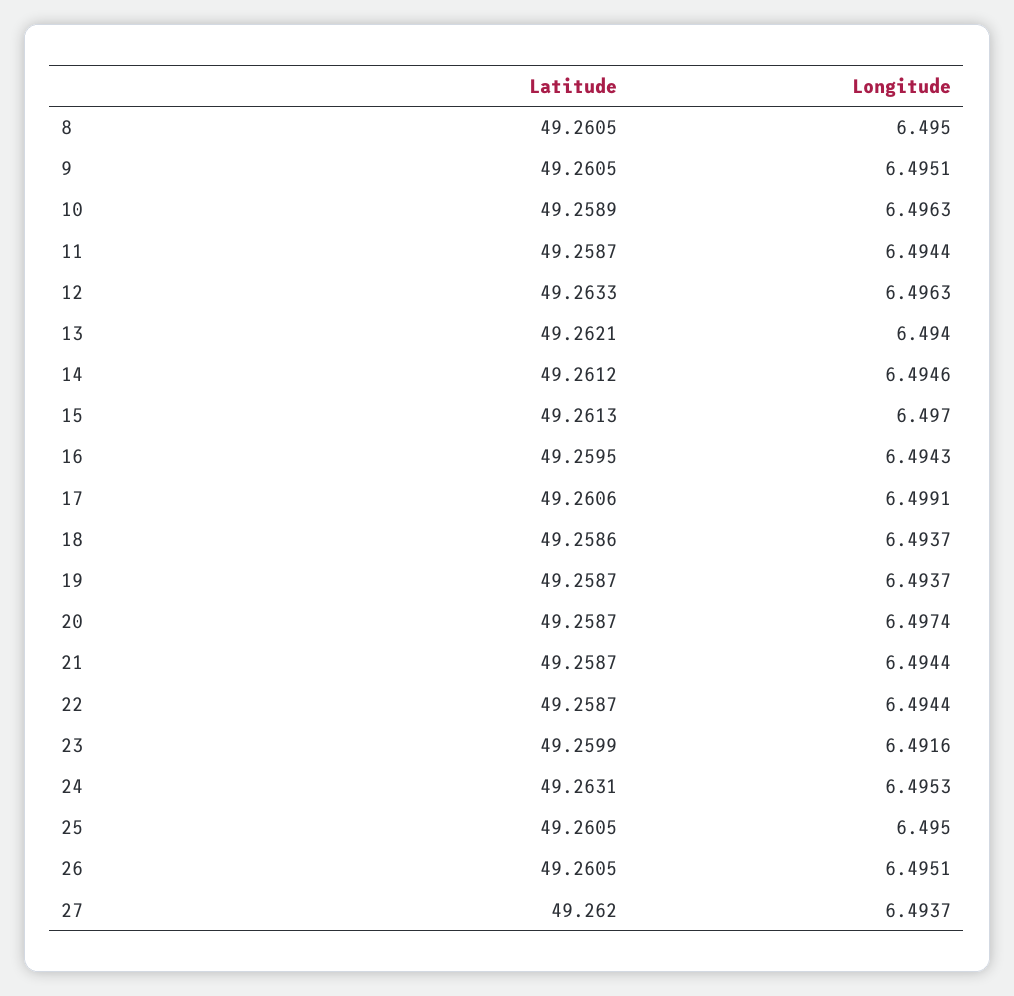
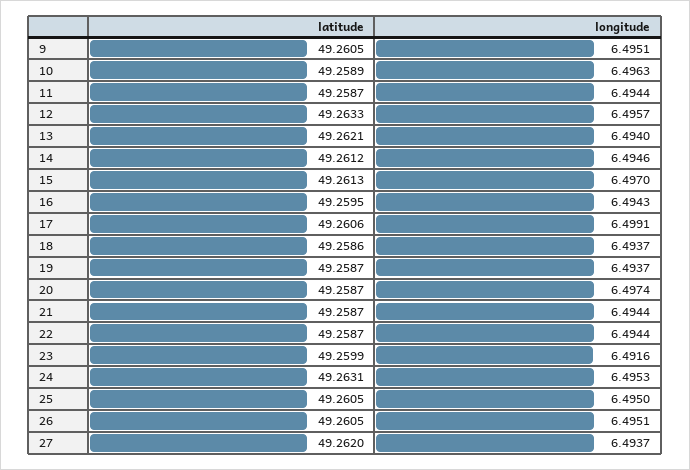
  {
    "Latitude": {
-     "8": 49.2605,
      "9": 49.2605,
      "10": 49.2589,
      "11": 49.2587,
      "12": 49.2633,
      "13": 49.2621,
      "14": 49.2612,
      "15": 49.2613,
      "16": 49.2595,
      "17": 49.2606,
      "18": 49.2586,
      "19": 49.2587,
      "20": 49.2587,
      "21": 49.2587,
      "22": 49.2587,
      "23": 49.2599,
      "24": 49.2631,
      "25": 49.2605,
      "26": 49.2605,
      "27": 49.262
    },
    "Longitude": {
-     "8": 6.495,
      "9": 6.4951,
      "10": 6.4963,
      "11": 6.4944,
-     "12": 6.4963,
+     "12": 6.4957,
      "13": 6.494,
      "14": 6.4946,
      "15": 6.497,
      "16": 6.4943,
      "17": 6.4991,
      "18": 6.4937,
      "19": 6.4937,
      "20": 6.4974,
      "21": 6.4944,
      "22": 6.4944,
      "23": 6.4916,
      "24": 6.4953,
      "25": 6.495,
      "26": 6.4951,
      "27": 6.4937
    }
  }

